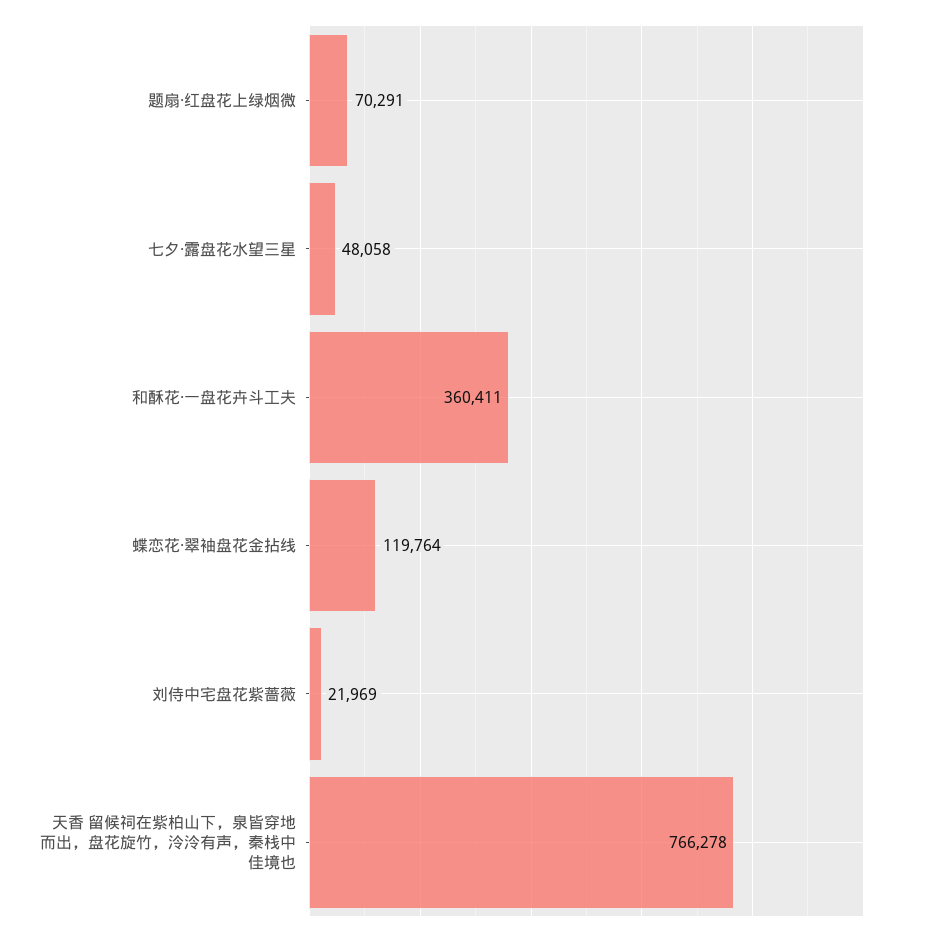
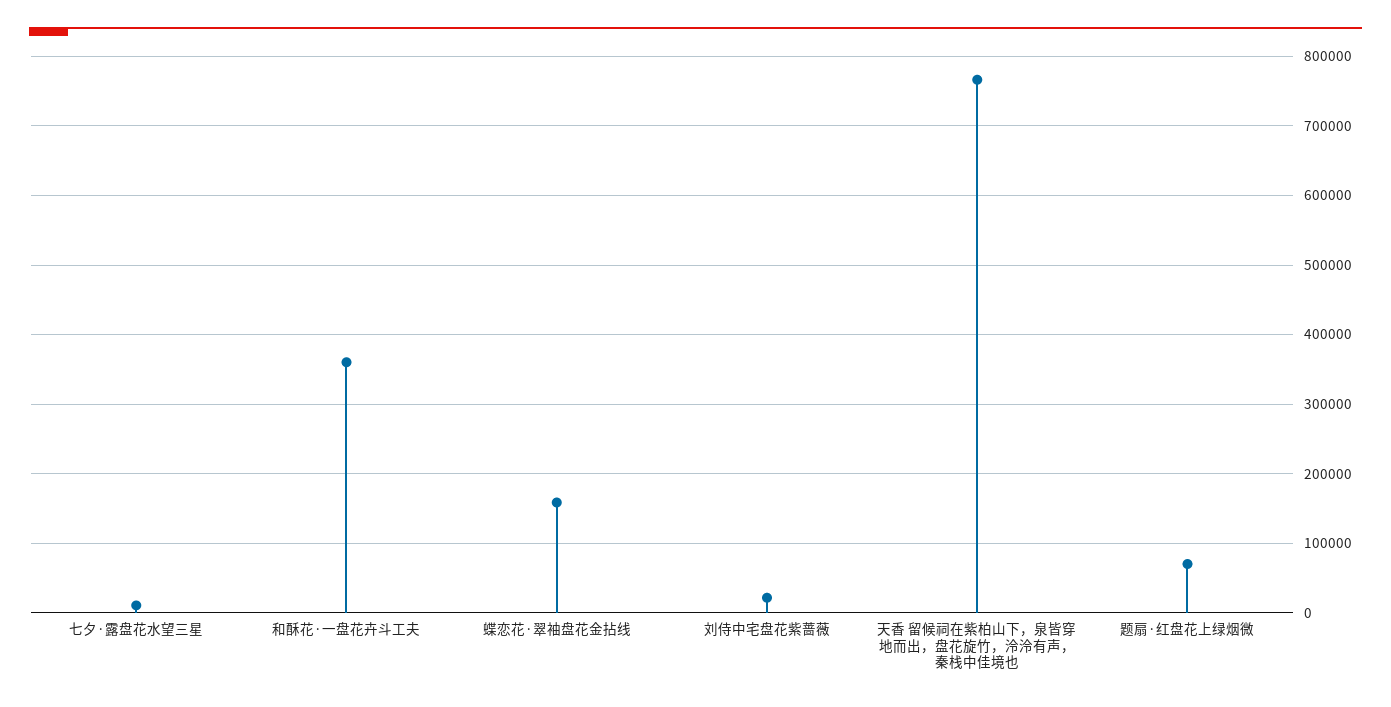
  {
    "题扇·红盘花上绿烟微": 70291,
-   "七夕·露盘花水望三星": 48058,
+   "七夕·露盘花水望三星": 10000,
    "和酥花·一盘花卉斗工夫": 360411,
-   "蝶恋花·翠袖盘花金拈线": 119764,
+   "蝶恋花·翠袖盘花金拈线": 160000,
    "刘侍中宅盘花紫蔷薇": 21969,
    "天香 留候祠在紫柏山下，泉皆穿地而出，盘花旋竹，泠泠有声，秦栈中佳境也": 766278
  }

